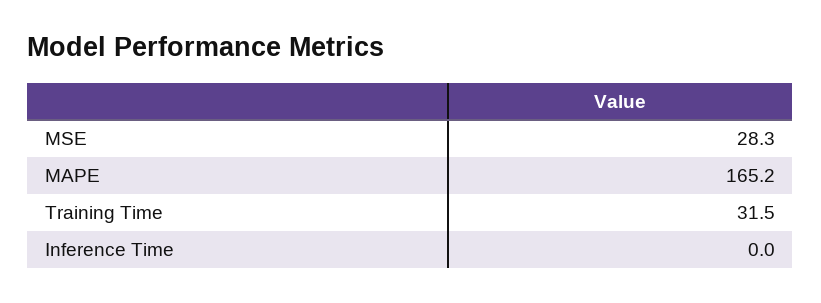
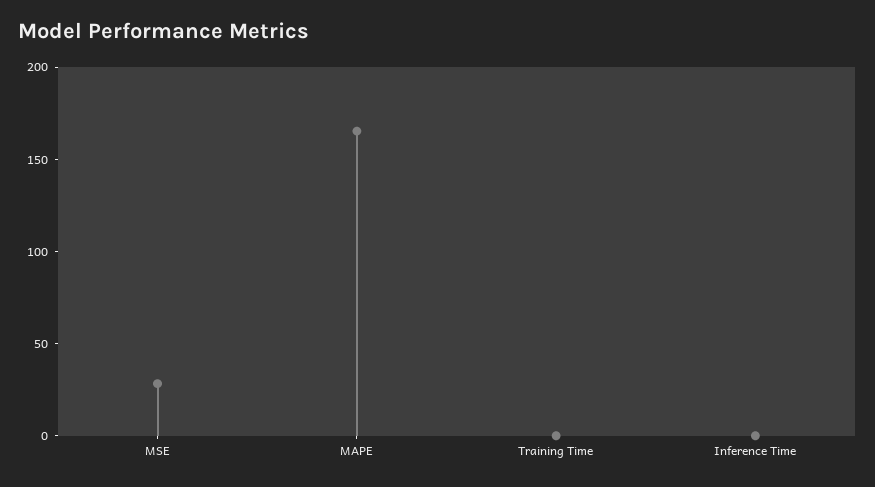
  {
    "MSE": 28.3,
    "MAPE": 165.2,
-   "Training Time": 31.5,
+   "Training Time": 0,
    "Inference Time": 0
  }

